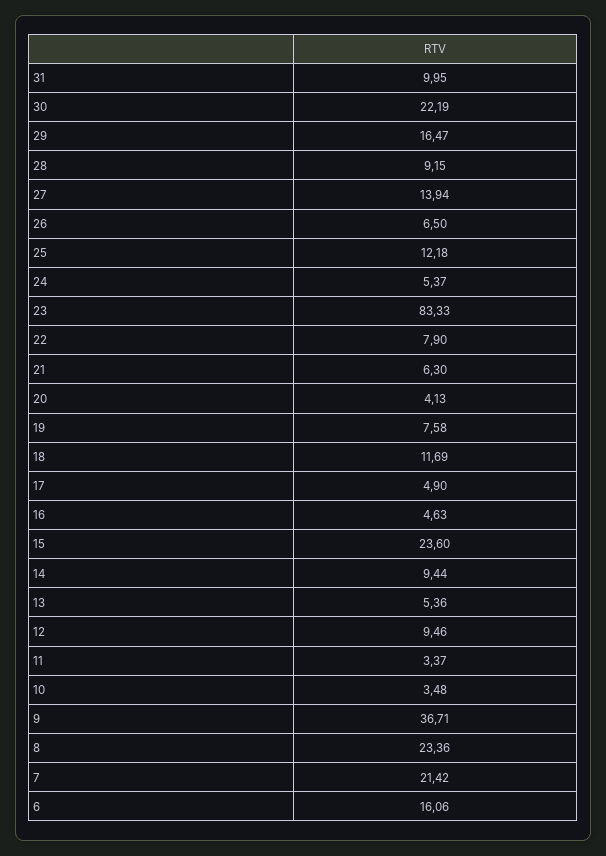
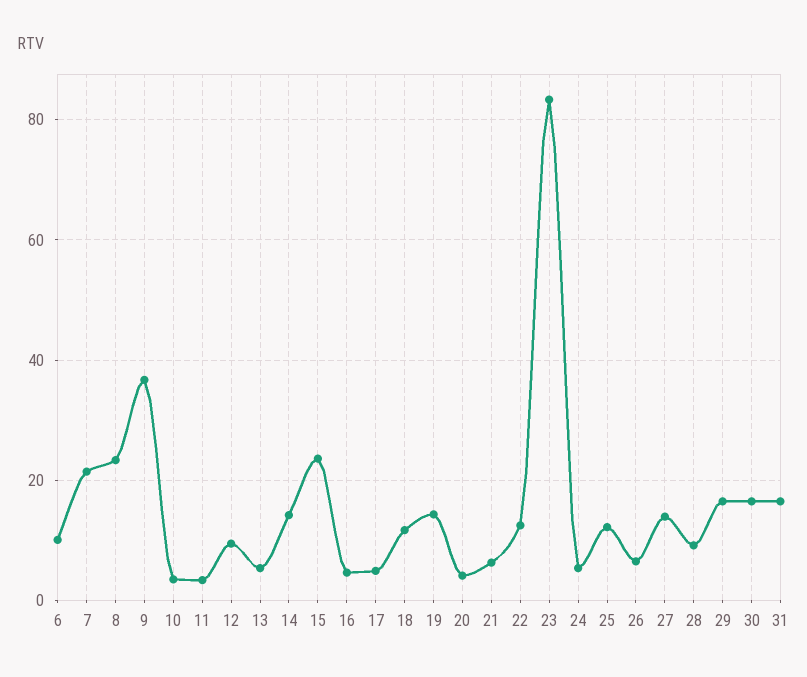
  {
-   "31": 9.95,
+   "31": 16,
-   "30": 22.19,
+   "30": 16,
    "29": 16.47,
    "28": 9.15,
    "27": 13.94,
    "26": 6.5,
    "25": 12.18,
    "24": 5.37,
    "23": 83.33,
-   "22": 7.9,
+   "22": 12,
    "21": 6.3,
    "20": 4.13,
-   "19": 7.58,
+   "19": 14,
    "18": 11.69,
    "17": 4.9,
    "16": 4.63,
    "15": 23.6,
-   "14": 9.44,
+   "14": 14,
    "13": 5.36,
    "12": 9.46,
    "11": 3.37,
    "10": 3.48,
    "9": 36.71,
    "8": 23.36,
    "7": 21.42,
-   "6": 16.06
+   "6": 10
  }

